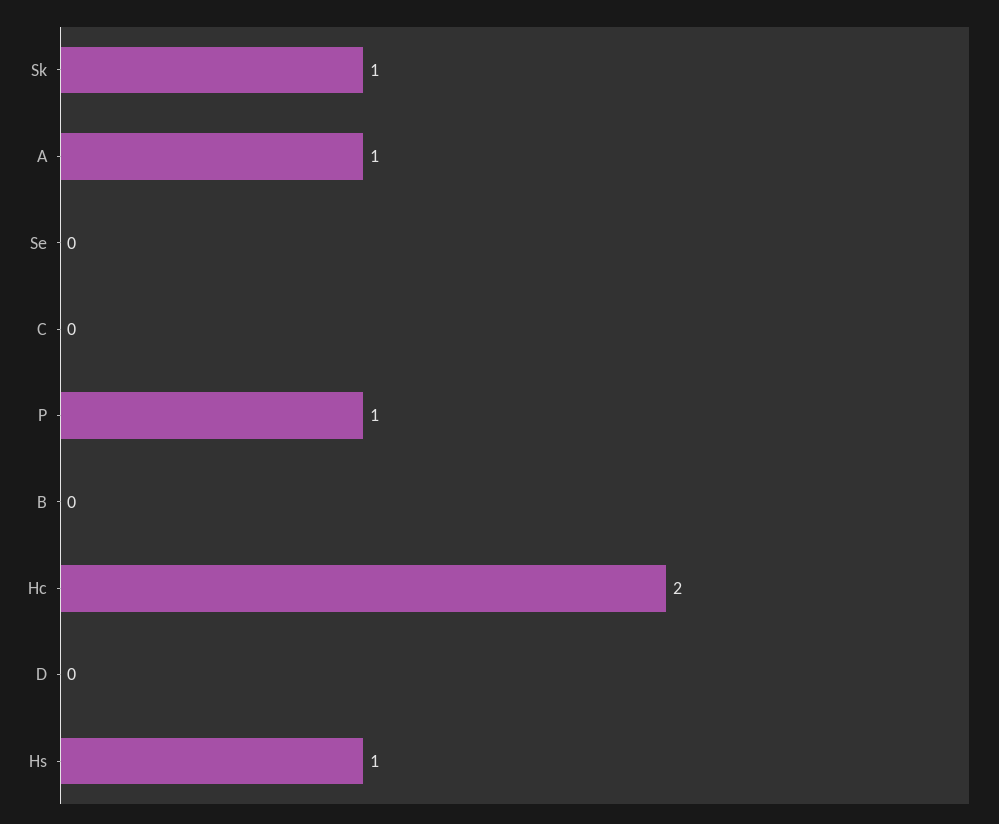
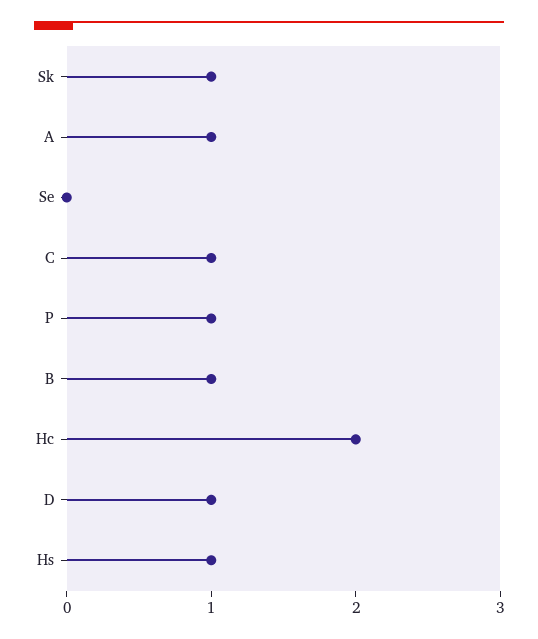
  {
    "Sk": 1,
    "A": 1,
    "Se": 0,
-   "C": 0,
+   "C": 1,
    "P": 1,
-   "B": 0,
+   "B": 1,
    "Hc": 2,
-   "D": 0,
+   "D": 1,
    "Hs": 1
  }

